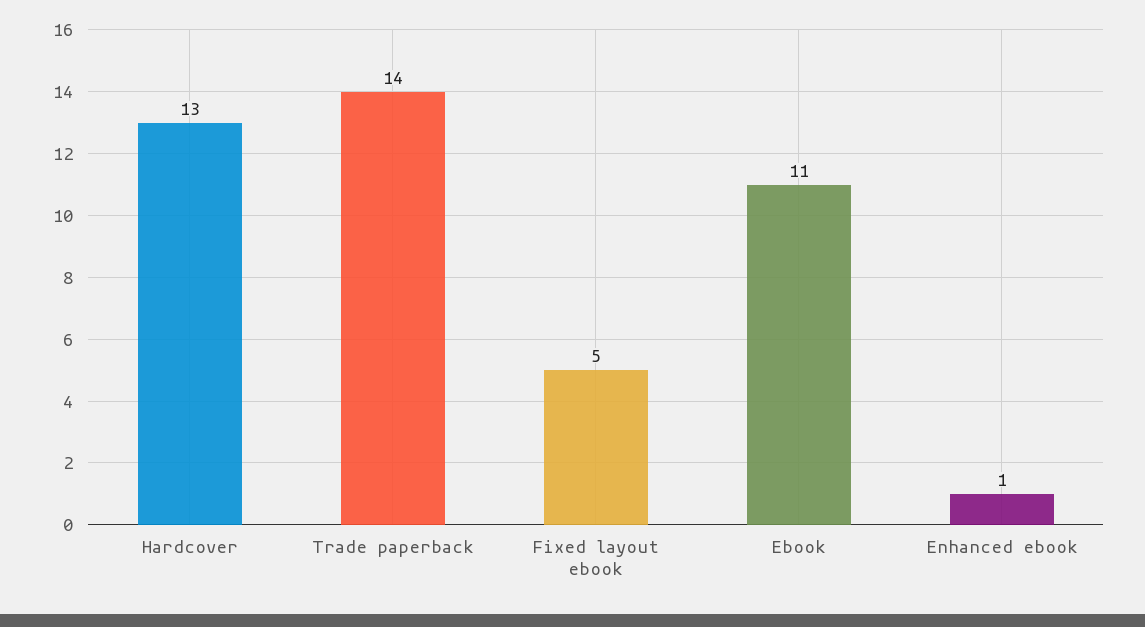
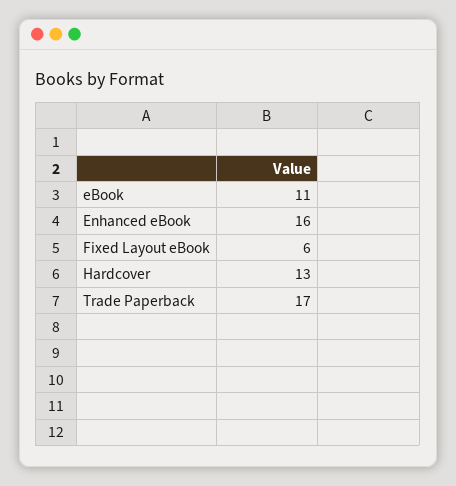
  {
    "Hardcover": 13,
-   "Trade paperback": 14,
+   "Trade paperback": 17,
-   "Fixed layout ebook": 5,
+   "Fixed layout ebook": 6,
    "Ebook": 11,
-   "Enhanced ebook": 1
+   "Enhanced ebook": 16
  }

